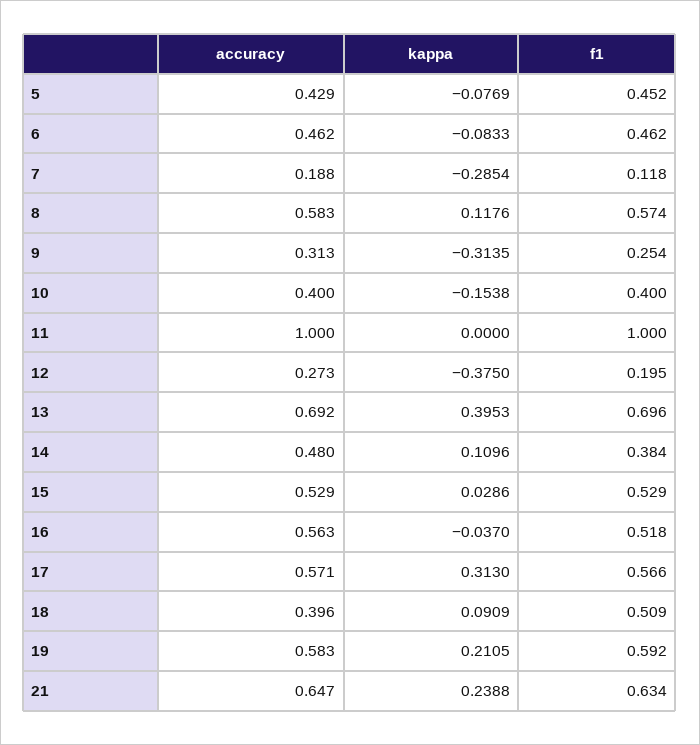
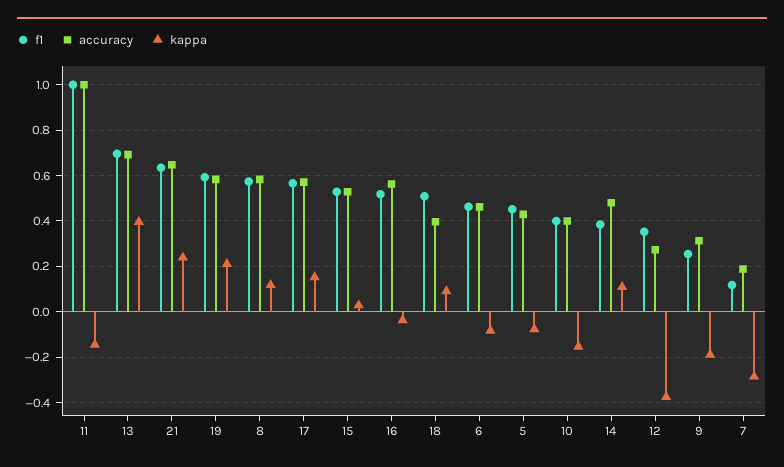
  {
    "accuracy": {
      "5": 0.429,
      "6": 0.462,
      "7": 0.188,
      "8": 0.583,
      "9": 0.313,
      "10": 0.4,
      "11": 1,
      "12": 0.273,
      "13": 0.692,
      "14": 0.48,
      "15": 0.529,
      "16": 0.563,
      "17": 0.571,
      "18": 0.396,
      "19": 0.583,
      "21": 0.647
    },
    "kappa": {
      "5": -0.0769,
      "6": -0.0833,
      "7": -0.2854,
      "8": 0.1176,
-     "9": -0.3135,
+     "9": -0.2,
      "10": -0.1538,
-     "11": 0,
+     "11": -0.15,
      "12": -0.375,
      "13": 0.3953,
      "14": 0.1096,
      "15": 0.0286,
      "16": -0.037,
-     "17": 0.313,
+     "17": 0.15,
      "18": 0.0909,
      "19": 0.2105,
      "21": 0.2388
    },
    "f1": {
      "5": 0.452,
      "6": 0.462,
      "7": 0.118,
      "8": 0.574,
      "9": 0.254,
      "10": 0.4,
      "11": 1,
-     "12": 0.195,
+     "12": 0.35,
      "13": 0.696,
      "14": 0.384,
      "15": 0.529,
      "16": 0.518,
      "17": 0.566,
      "18": 0.509,
      "19": 0.592,
      "21": 0.634
    }
  }

